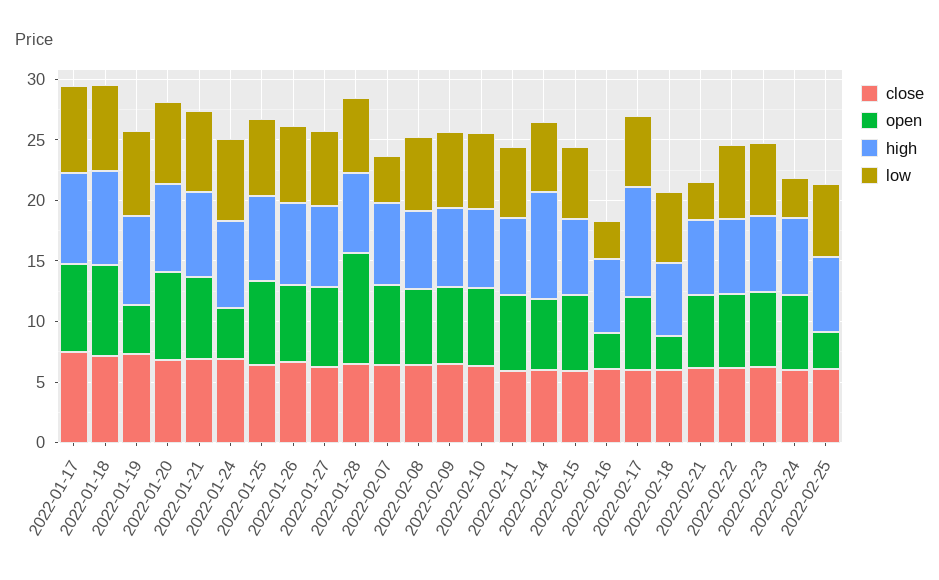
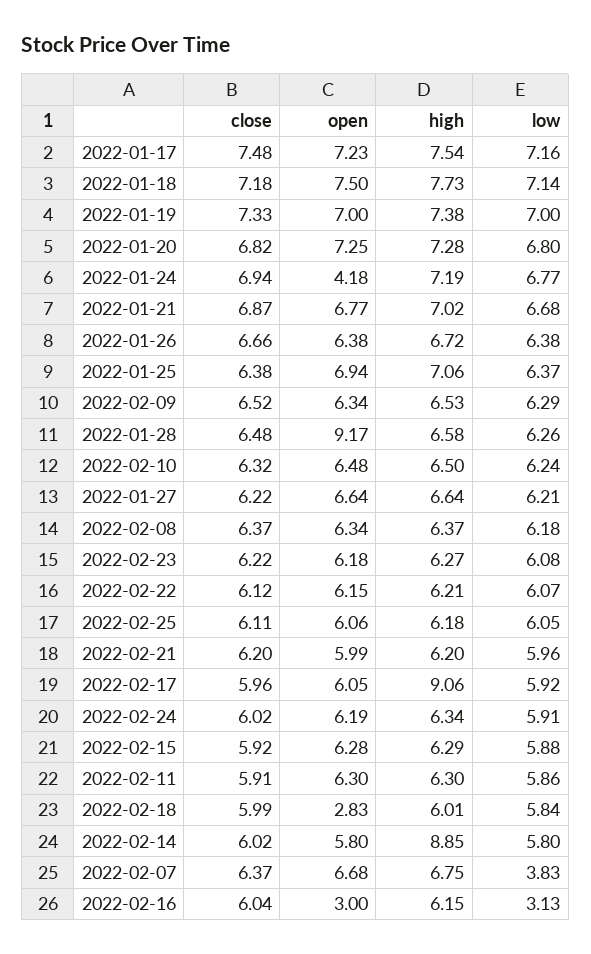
  {
    "close": {
      "2022-01-17": 7.48,
      "2022-01-18": 7.18,
      "2022-01-19": 7.33,
      "2022-01-20": 6.82,
      "2022-01-21": 6.87,
      "2022-01-24": 6.94,
      "2022-01-25": 6.38,
      "2022-01-26": 6.66,
      "2022-01-27": 6.22,
      "2022-01-28": 6.48,
      "2022-02-07": 6.37,
      "2022-02-08": 6.37,
      "2022-02-09": 6.52,
      "2022-02-10": 6.32,
      "2022-02-11": 5.91,
      "2022-02-14": 6.02,
      "2022-02-15": 5.92,
      "2022-02-16": 6.04,
      "2022-02-17": 5.96,
      "2022-02-18": 5.99,
      "2022-02-21": 6.2,
      "2022-02-22": 6.12,
      "2022-02-23": 6.22,
      "2022-02-24": 6.02,
      "2022-02-25": 6.11
    },
    "open": {
      "2022-01-17": 7.23,
      "2022-01-18": 7.5,
-     "2022-01-19": 4,
+     "2022-01-19": 7,
      "2022-01-20": 7.25,
      "2022-01-21": 6.77,
      "2022-01-24": 4.18,
      "2022-01-25": 6.94,
      "2022-01-26": 6.38,
      "2022-01-27": 6.64,
      "2022-01-28": 9.17,
      "2022-02-07": 6.68,
      "2022-02-08": 6.34,
      "2022-02-09": 6.34,
      "2022-02-10": 6.48,
      "2022-02-11": 6.3,
      "2022-02-14": 5.8,
      "2022-02-15": 6.28,
      "2022-02-16": 3,
      "2022-02-17": 6.05,
      "2022-02-18": 2.83,
      "2022-02-21": 5.99,
      "2022-02-22": 6.15,
      "2022-02-23": 6.18,
      "2022-02-24": 6.19,
-     "2022-02-25": 3
+     "2022-02-25": 6.06
    },
    "high": {
      "2022-01-17": 7.54,
      "2022-01-18": 7.73,
      "2022-01-19": 7.38,
      "2022-01-20": 7.28,
      "2022-01-21": 7.02,
      "2022-01-24": 7.19,
      "2022-01-25": 7.06,
      "2022-01-26": 6.72,
      "2022-01-27": 6.64,
      "2022-01-28": 6.58,
      "2022-02-07": 6.75,
      "2022-02-08": 6.37,
      "2022-02-09": 6.53,
      "2022-02-10": 6.5,
      "2022-02-11": 6.3,
      "2022-02-14": 8.85,
      "2022-02-15": 6.29,
      "2022-02-16": 6.15,
      "2022-02-17": 9.06,
      "2022-02-18": 6.01,
      "2022-02-21": 6.2,
      "2022-02-22": 6.21,
      "2022-02-23": 6.27,
      "2022-02-24": 6.34,
      "2022-02-25": 6.18
    },
    "low": {
      "2022-01-17": 7.16,
      "2022-01-18": 7.14,
      "2022-01-19": 7,
      "2022-01-20": 6.8,
      "2022-01-21": 6.68,
      "2022-01-24": 6.77,
      "2022-01-25": 6.37,
      "2022-01-26": 6.38,
      "2022-01-27": 6.21,
      "2022-01-28": 6.26,
      "2022-02-07": 3.83,
      "2022-02-08": 6.18,
      "2022-02-09": 6.29,
      "2022-02-10": 6.24,
      "2022-02-11": 5.86,
      "2022-02-14": 5.8,
      "2022-02-15": 5.88,
      "2022-02-16": 3.13,
      "2022-02-17": 5.92,
      "2022-02-18": 5.84,
-     "2022-02-21": 3,
+     "2022-02-21": 5.96,
      "2022-02-22": 6.07,
      "2022-02-23": 6.08,
-     "2022-02-24": 3,
+     "2022-02-24": 5.91,
      "2022-02-25": 6.05
    }
  }

